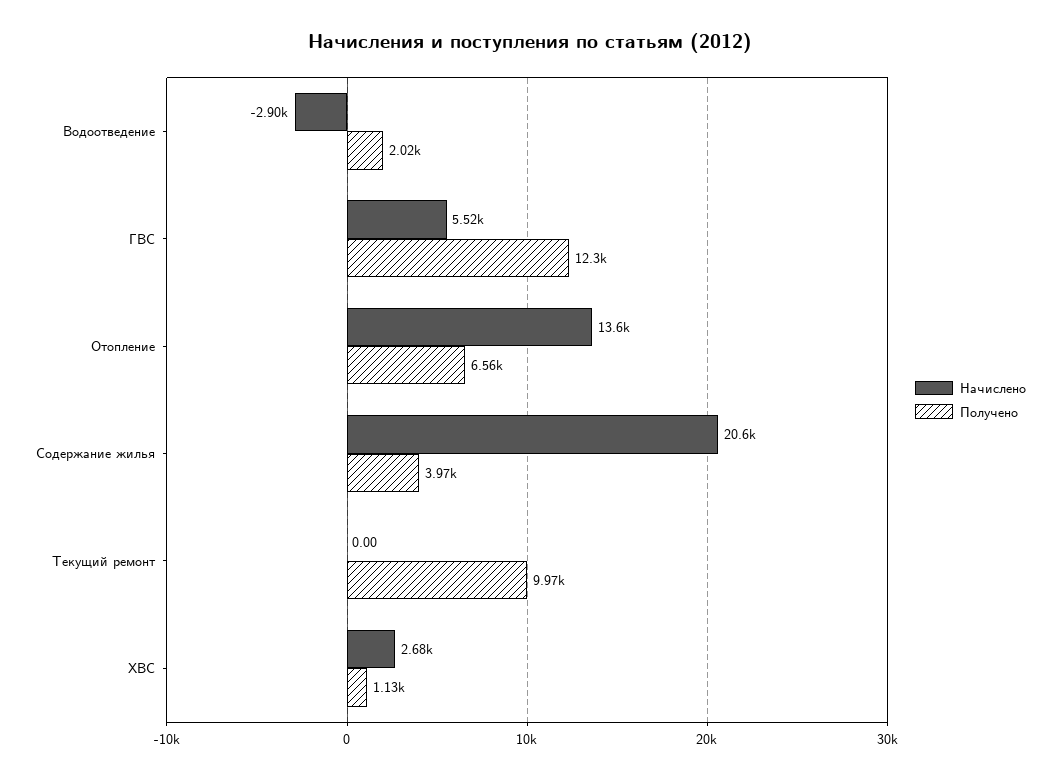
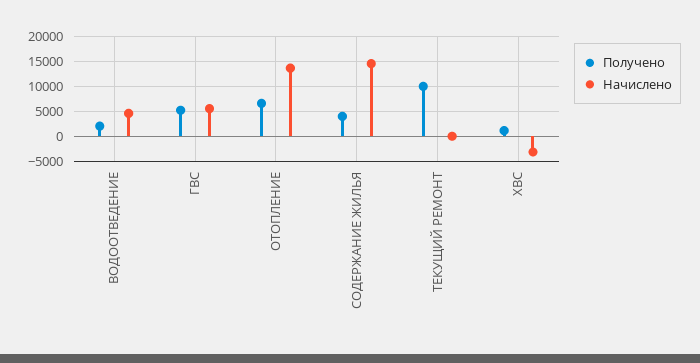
  {
    "Начислено": {
-     "Водоотведение": -2900,
+     "Водоотведение": 5000,
      "ГВС": 5520,
      "Отопление": 13600,
-     "Содержание жилья": 20600,
+     "Содержание жилья": 15000,
      "Текущий ремонт": 0,
-     "ХВС": 2680
+     "ХВС": -2500
    },
    "Получено": {
      "Водоотведение": 2020,
-     "ГВС": 12300,
+     "ГВС": 5000,
      "Отопление": 6560,
      "Содержание жилья": 3970,
      "Текущий ремонт": 9970,
      "ХВС": 1130
    }
  }

